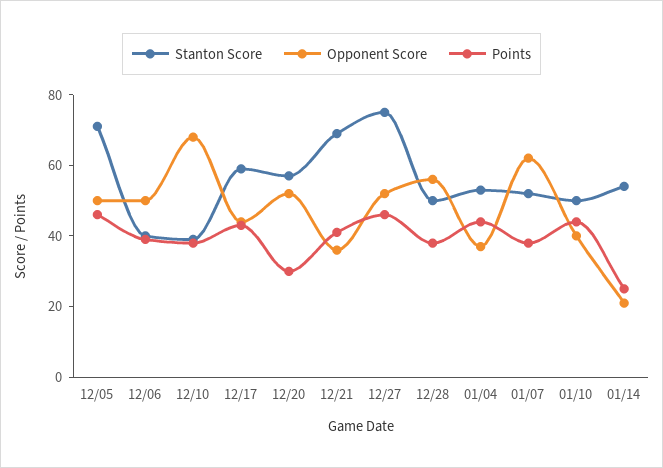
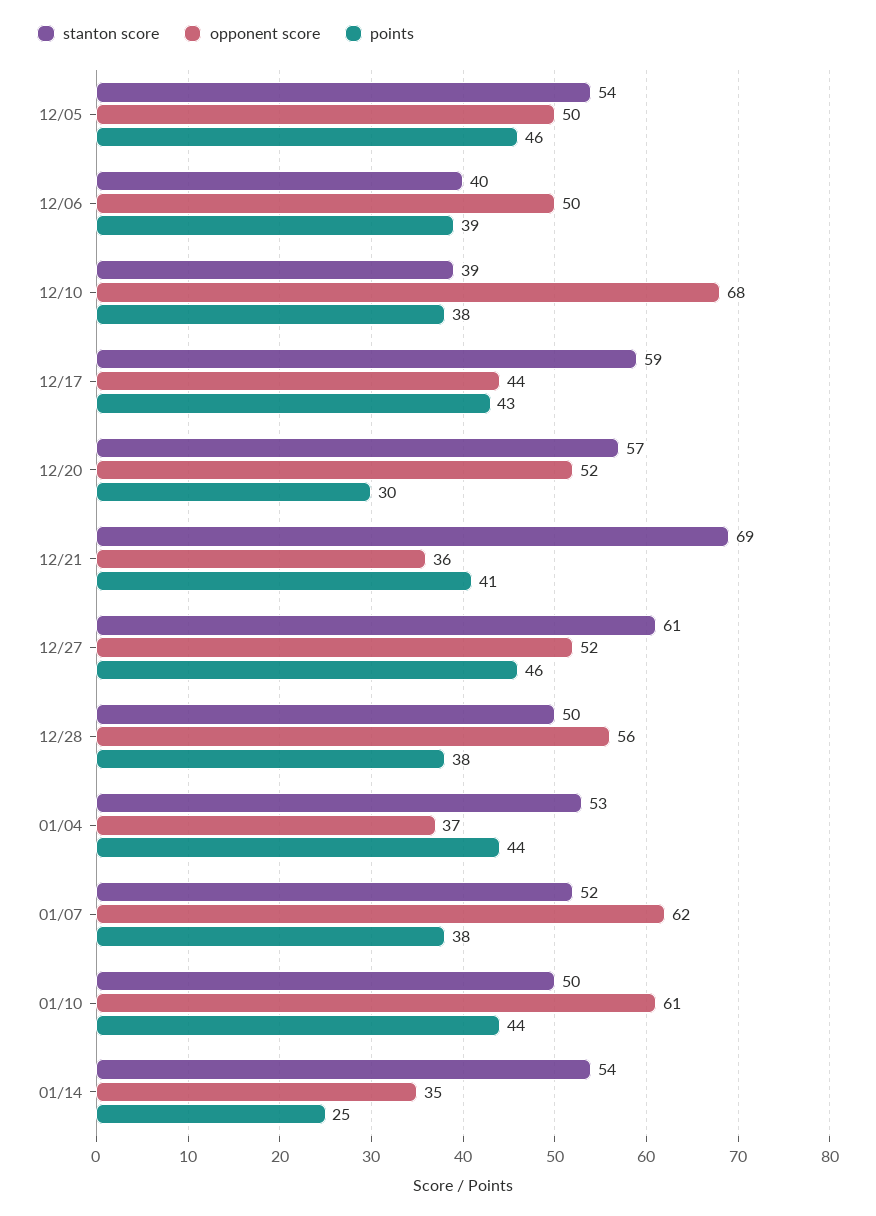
  {
    "Stanton Score": {
-     "12/05": 70,
+     "12/05": 54,
      "12/06": 40,
      "12/10": 39,
      "12/17": 59,
      "12/20": 57,
      "12/21": 69,
-     "12/27": 75,
+     "12/27": 61,
      "12/28": 50,
      "01/04": 53,
      "01/07": 52,
      "01/10": 50,
      "01/14": 54
    },
    "Opponent Score": {
      "12/05": 50,
      "12/06": 50,
      "12/10": 68,
      "12/17": 44,
      "12/20": 52,
      "12/21": 36,
      "12/27": 52,
      "12/28": 56,
      "01/04": 37,
      "01/07": 62,
-     "01/10": 40,
+     "01/10": 61,
-     "01/14": 20
+     "01/14": 35
    },
    "Points": {
      "12/05": 46,
      "12/06": 39,
      "12/10": 38,
      "12/17": 43,
      "12/20": 30,
      "12/21": 41,
      "12/27": 46,
      "12/28": 38,
      "01/04": 44,
      "01/07": 38,
      "01/10": 44,
      "01/14": 25
    }
  }

